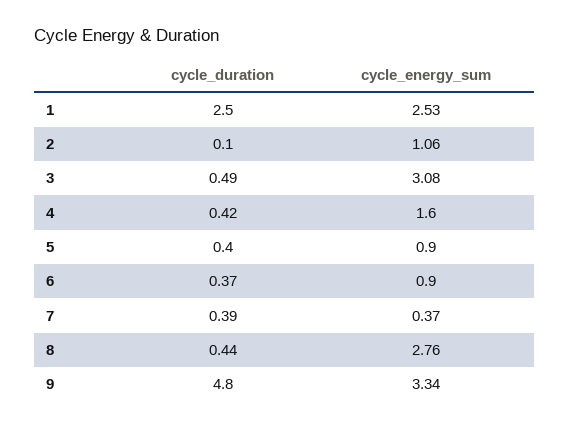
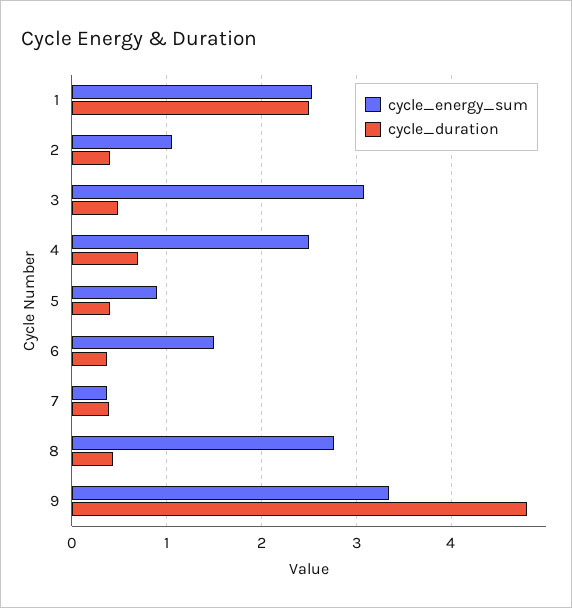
  {
    "cycle_duration": {
      "1": 2.5,
-     "2": 0.1,
+     "2": 0.4,
      "3": 0.49,
-     "4": 0.42,
+     "4": 0.7,
      "5": 0.4,
      "6": 0.37,
      "7": 0.39,
      "8": 0.44,
      "9": 4.8
    },
    "cycle_energy_sum": {
      "1": 2.53,
      "2": 1.06,
      "3": 3.08,
-     "4": 1.6,
+     "4": 2.5,
      "5": 0.9,
-     "6": 0.9,
+     "6": 1.5,
      "7": 0.37,
      "8": 2.76,
      "9": 3.34
    }
  }

